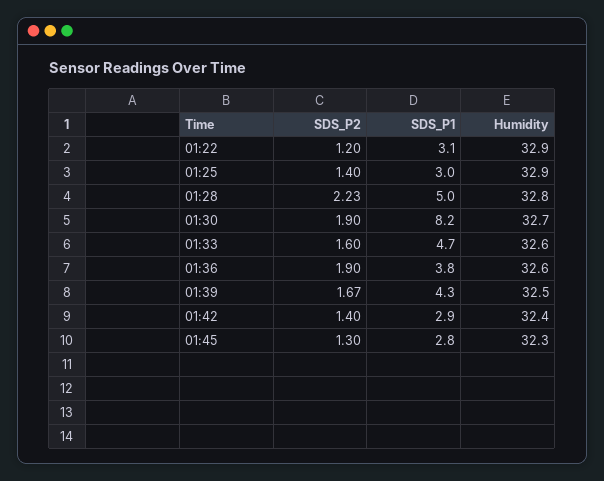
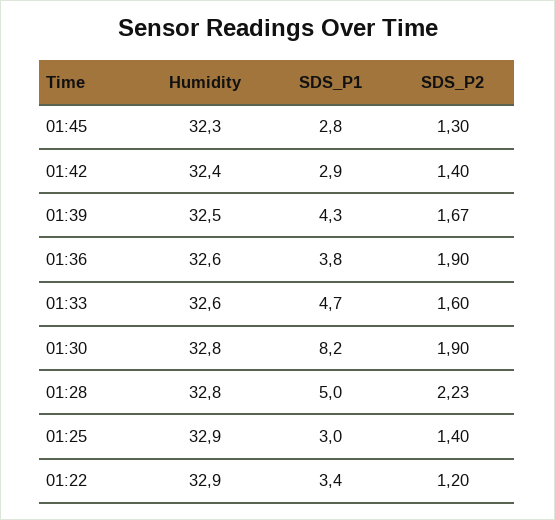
  {
    "SDS_P2": {
      "01:22": 1.2,
      "01:25": 1.4,
      "01:28": 2.23,
      "01:30": 1.9,
      "01:33": 1.6,
      "01:36": 1.9,
      "01:39": 1.67,
      "01:42": 1.4,
      "01:45": 1.3
    },
    "SDS_P1": {
-     "01:22": 3.1,
+     "01:22": 3.4,
      "01:25": 3,
      "01:28": 5,
      "01:30": 8.2,
      "01:33": 4.7,
      "01:36": 3.8,
      "01:39": 4.3,
      "01:42": 2.9,
      "01:45": 2.8
    },
    "Humidity": {
      "01:22": 32.9,
      "01:25": 32.9,
      "01:28": 32.8,
-     "01:30": 32.7,
+     "01:30": 32.8,
      "01:33": 32.6,
      "01:36": 32.6,
      "01:39": 32.5,
      "01:42": 32.4,
      "01:45": 32.3
    }
  }

